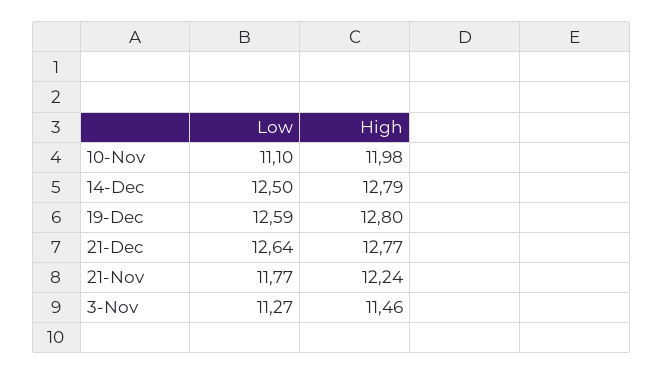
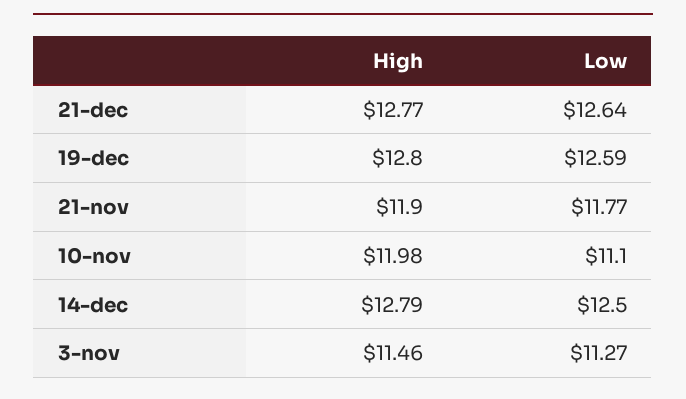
  {
    "Low": {
      "10-Nov": 11.1,
      "14-Dec": 12.5,
      "19-Dec": 12.59,
      "21-Dec": 12.64,
      "21-Nov": 11.77,
      "3-Nov": 11.27
    },
    "High": {
      "10-Nov": 11.98,
      "14-Dec": 12.79,
      "19-Dec": 12.8,
      "21-Dec": 12.77,
-     "21-Nov": 12.24,
+     "21-Nov": 11.9,
      "3-Nov": 11.46
    }
  }

